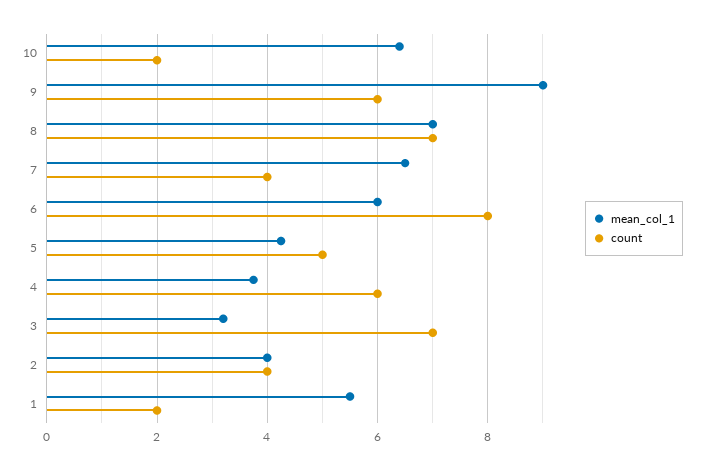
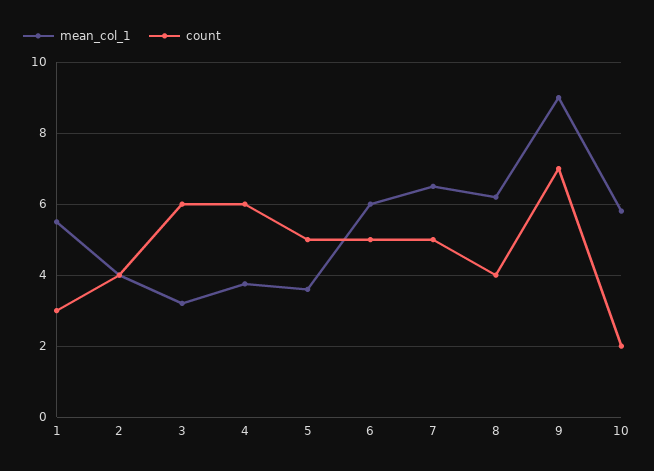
  {
    "mean_col_1": {
-     "10": 6.4,
+     "10": 5.8,
      "9": 9,
-     "8": 7,
+     "8": 6.2,
      "7": 6.6,
      "6": 6,
-     "5": 4.2,
+     "5": 3.6,
      "4": 3.8,
      "3": 3.2,
      "2": 4,
      "1": 5.6
    },
    "count": {
      "10": 2,
-     "9": 6,
+     "9": 7,
-     "8": 7,
+     "8": 4,
-     "7": 4,
+     "7": 5,
-     "6": 8,
+     "6": 5,
      "5": 5,
      "4": 6,
-     "3": 7,
+     "3": 6,
      "2": 4,
-     "1": 2
+     "1": 3
    }
  }

